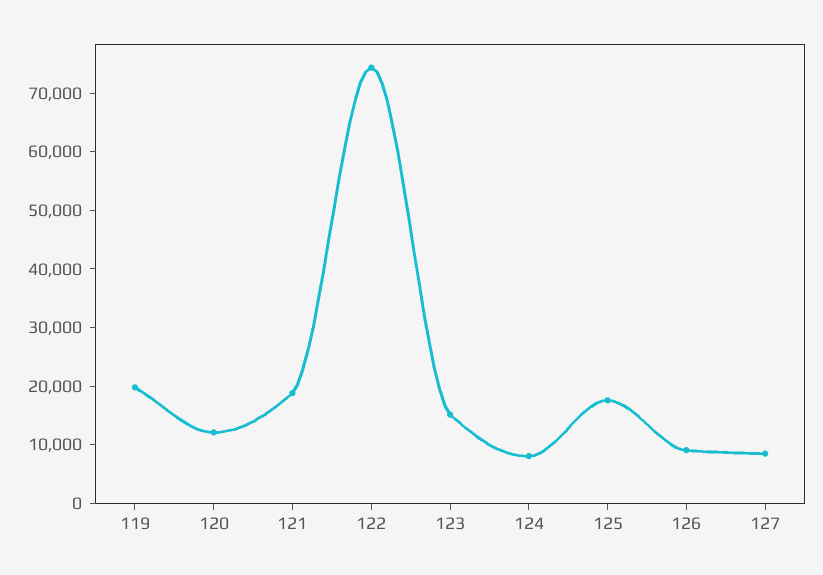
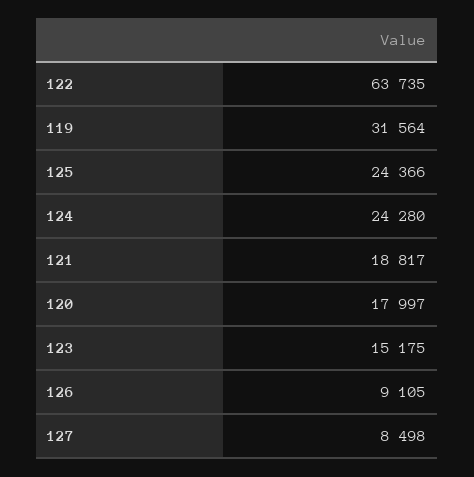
  {
-   "119": 20000,
+   "119": 31564,
-   "120": 12000,
+   "120": 17997,
    "121": 18817,
-   "122": 74000,
+   "122": 63735,
    "123": 15175,
-   "124": 8000,
+   "124": 24280,
-   "125": 18000,
+   "125": 24366,
    "126": 9105,
    "127": 8498
  }

